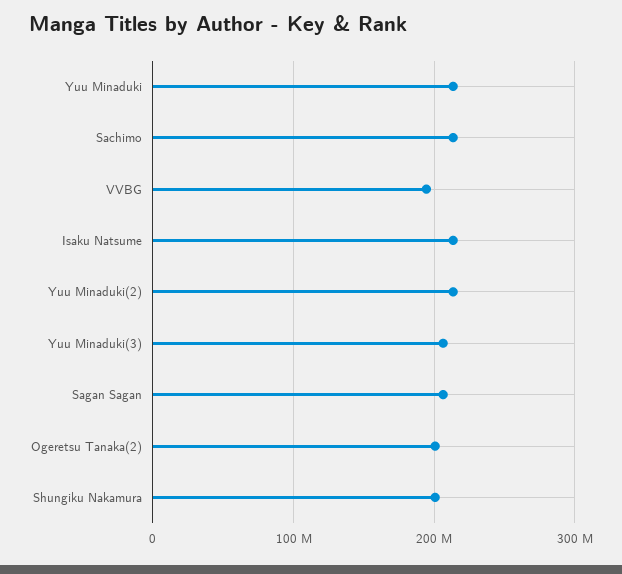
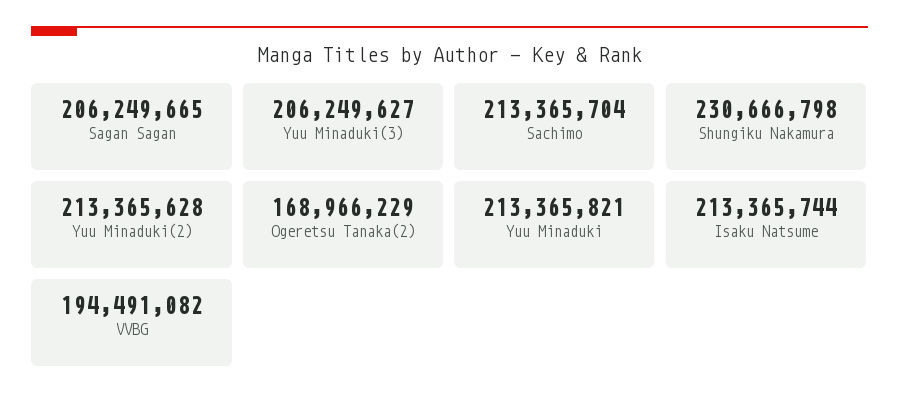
  {
    "Yuu Minaduki": 213365821,
    "Sachimo": 213365704,
    "VVBG": 194491082,
    "Isaku Natsume": 213365744,
    "Yuu Minaduki(2)": 213365628,
    "Yuu Minaduki(3)": 206249627,
    "Sagan Sagan": 206249665,
-   "Ogeretsu Tanaka(2)": 200000000,
+   "Ogeretsu Tanaka(2)": 168966229,
-   "Shungiku Nakamura": 200000000
+   "Shungiku Nakamura": 230666798
  }

